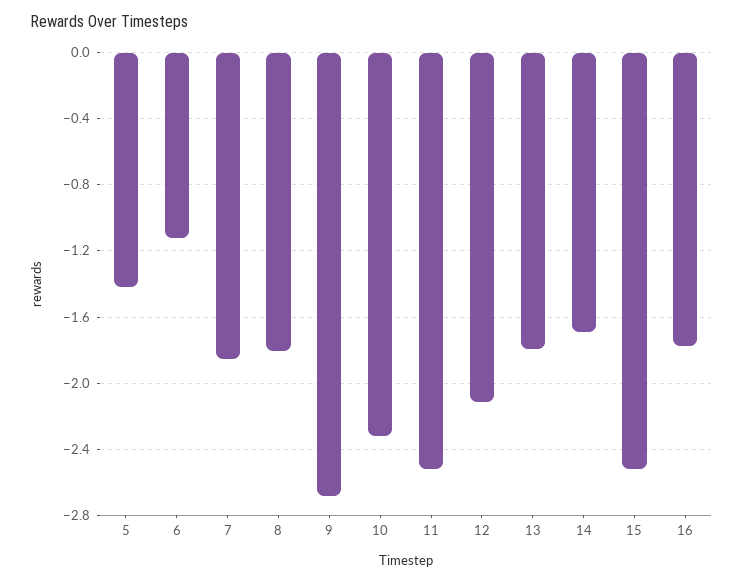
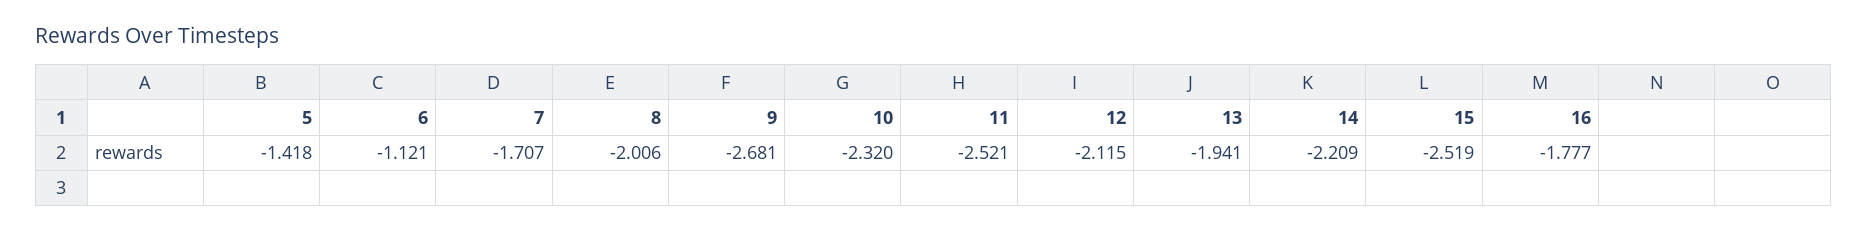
  {
    "5": -1.418,
    "6": -1.121,
-   "7": -1.85,
+   "7": -1.707,
-   "8": -1.8,
+   "8": -2.006,
    "9": -2.681,
    "10": -2.32,
    "11": -2.521,
    "12": -2.115,
-   "13": -1.8,
+   "13": -1.941,
-   "14": -1.7,
+   "14": -2.209,
    "15": -2.519,
    "16": -1.777
  }

